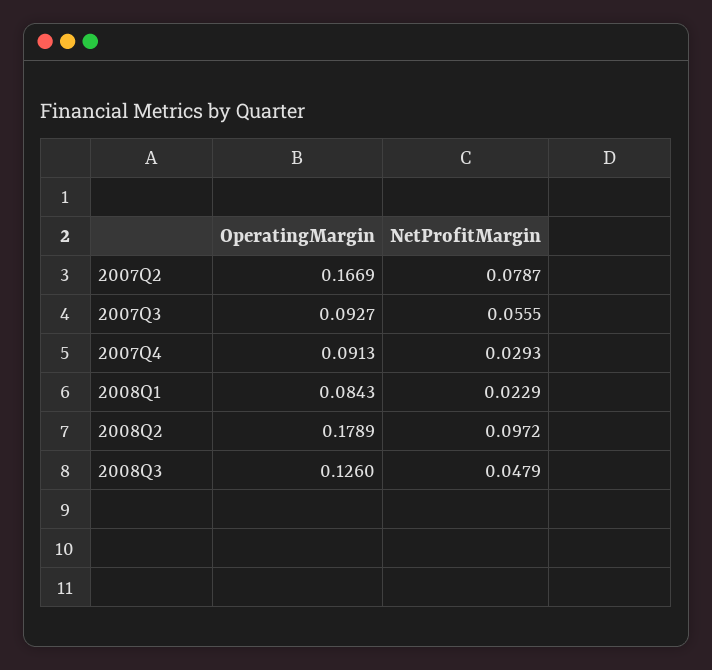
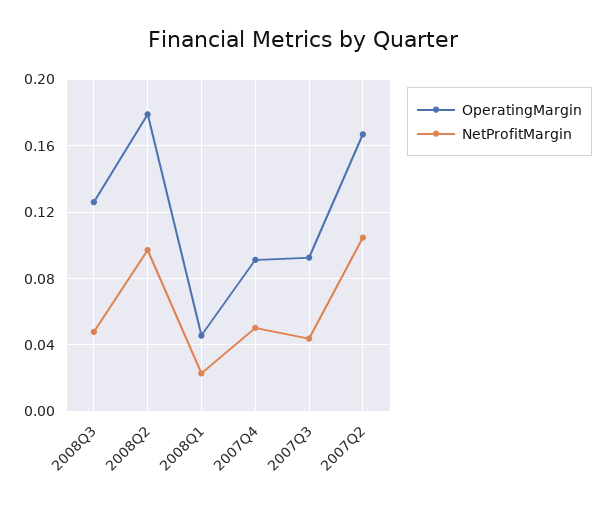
  {
    "OperatingMargin": {
      "2007Q2": 0.1669,
      "2007Q3": 0.0927,
      "2007Q4": 0.0913,
-     "2008Q1": 0.0843,
+     "2008Q1": 0.045,
      "2008Q2": 0.1789,
      "2008Q3": 0.126
    },
    "NetProfitMargin": {
-     "2007Q2": 0.0787,
+     "2007Q2": 0.105,
-     "2007Q3": 0.0555,
+     "2007Q3": 0.045,
-     "2007Q4": 0.0293,
+     "2007Q4": 0.05,
      "2008Q1": 0.0229,
      "2008Q2": 0.0972,
      "2008Q3": 0.0479
    }
  }

